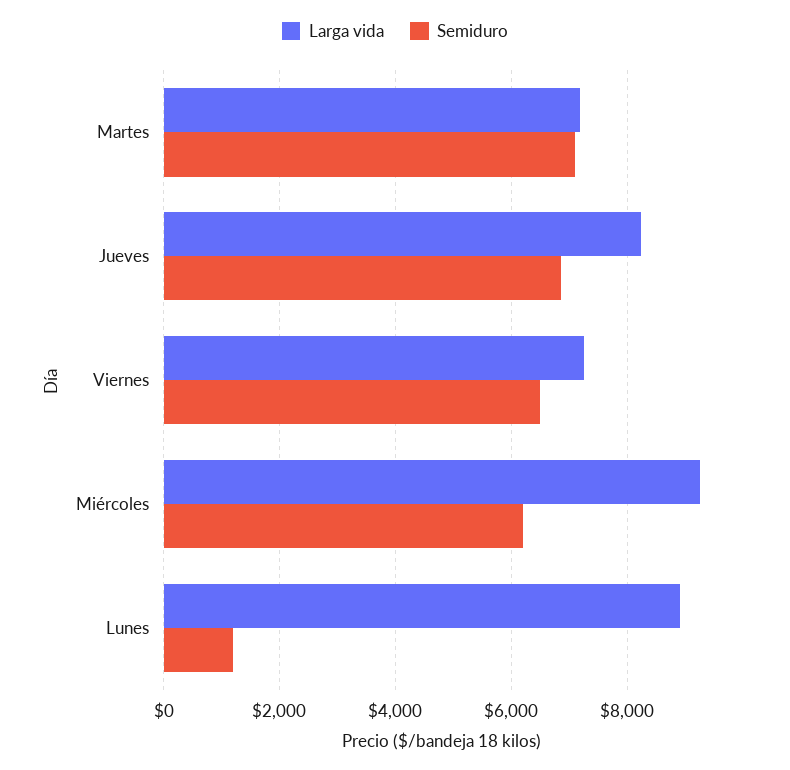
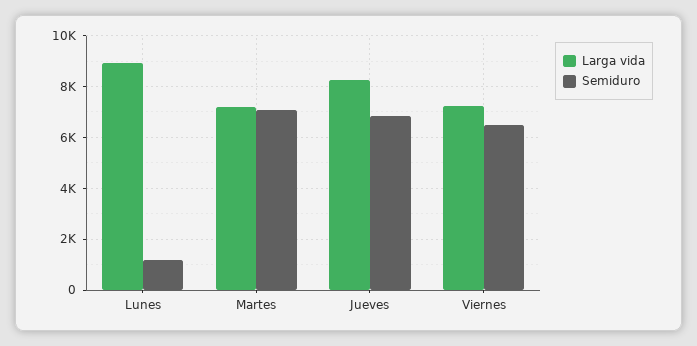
  {
    "Larga vida": {
      "Martes": 7200,
      "Jueves": 8200,
      "Viernes": 7200,
-     "Miércoles": 9200,
      "Lunes": 9000
    },
    "Semiduro": {
      "Martes": 7000,
      "Jueves": 6800,
      "Viernes": 6600,
-     "Miércoles": 6200,
      "Lunes": 1200
    }
  }

